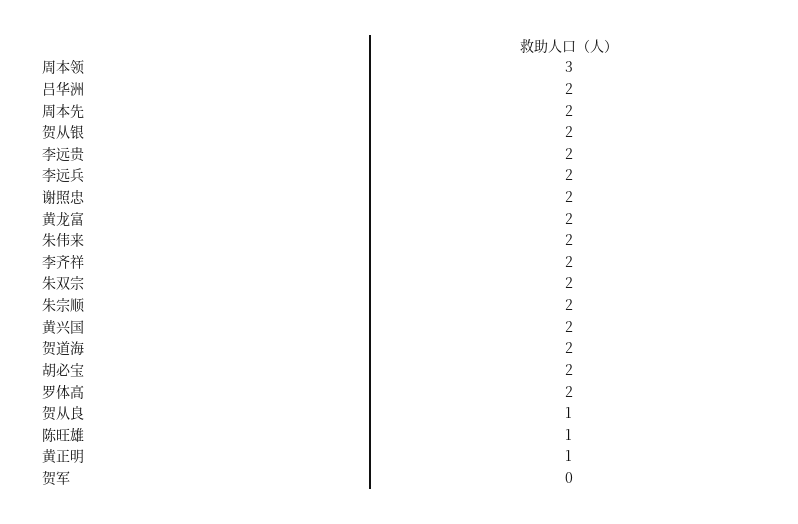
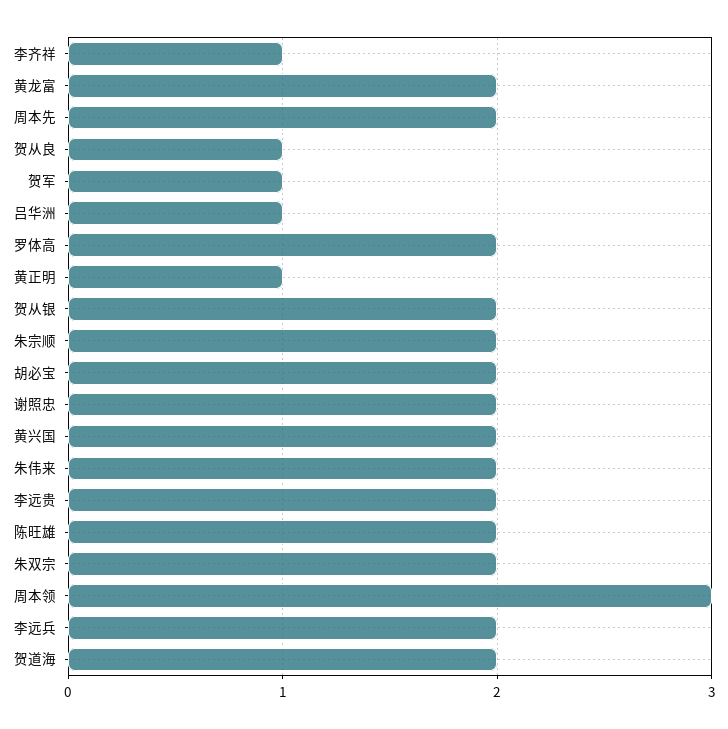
  {
    "周本领": 3,
-   "吕华洲": 2,
+   "吕华洲": 1,
    "周本先": 2,
    "贺从银": 2,
    "李远贵": 2,
    "李远兵": 2,
    "谢照忠": 2,
    "黄龙富": 2,
    "朱伟来": 2,
-   "李齐祥": 2,
+   "李齐祥": 1,
    "朱双宗": 2,
    "朱宗顺": 2,
    "黄兴国": 2,
    "贺道海": 2,
    "胡必宝": 2,
    "罗体高": 2,
    "贺从良": 1,
-   "陈旺雄": 1,
+   "陈旺雄": 2,
    "黄正明": 1,
-   "贺军": 0
+   "贺军": 1
  }

